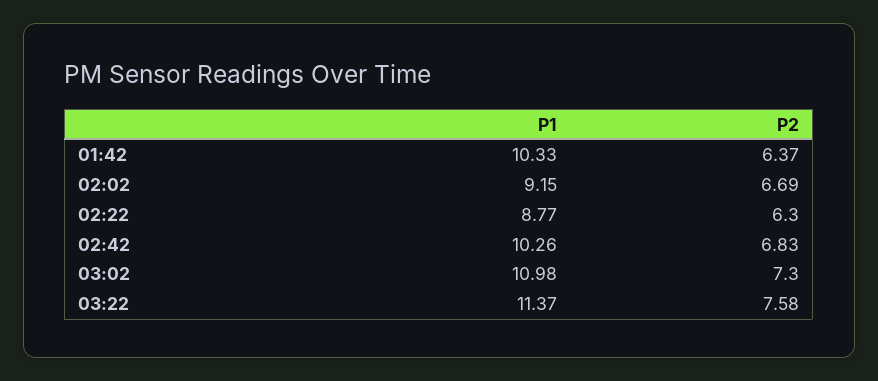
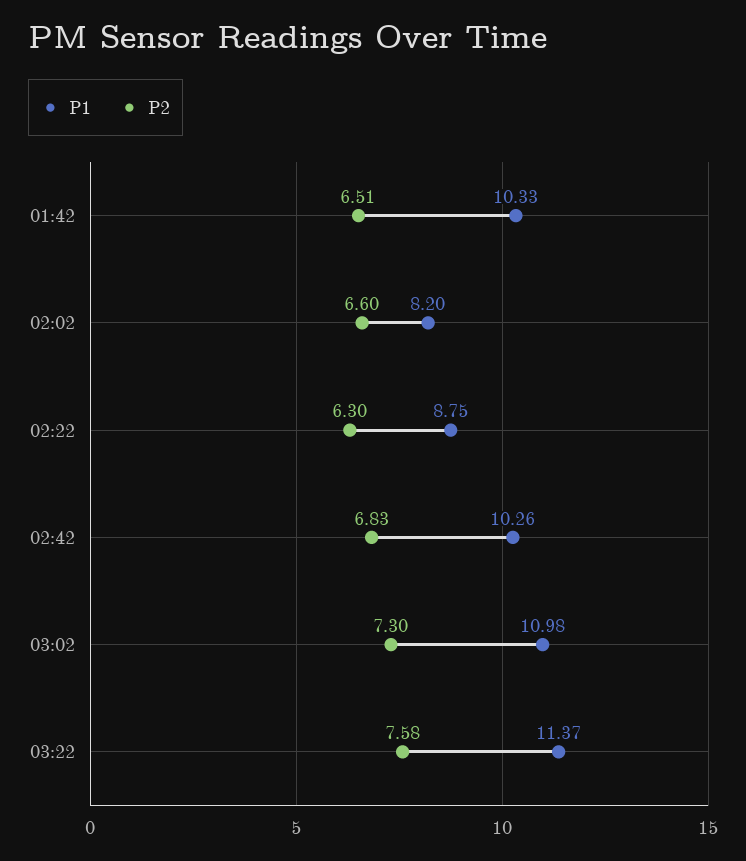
  {
    "P1": {
      "01:42": 10.33,
-     "02:02": 9.15,
+     "02:02": 8.2,
-     "02:22": 8.77,
+     "02:22": 8.75,
      "02:42": 10.26,
      "03:02": 10.98,
      "03:22": 11.37
    },
    "P2": {
-     "01:42": 6.37,
+     "01:42": 6.51,
-     "02:02": 6.69,
+     "02:02": 6.6,
      "02:22": 6.3,
      "02:42": 6.83,
      "03:02": 7.3,
      "03:22": 7.58
    }
  }

